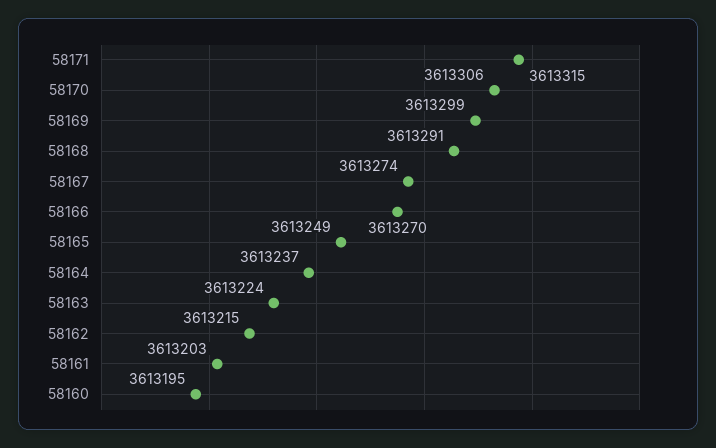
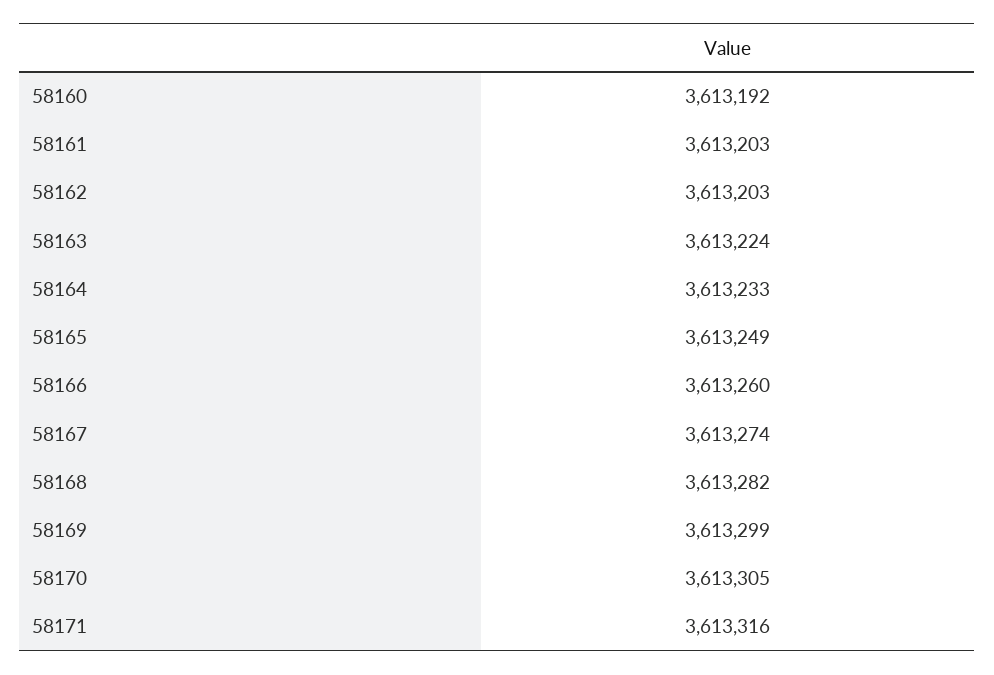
  {
-   "58171": 3613315,
+   "58171": 3613316,
-   "58170": 3613306,
+   "58170": 3613305,
    "58169": 3613299,
-   "58168": 3613291,
+   "58168": 3613282,
    "58167": 3613274,
-   "58166": 3613270,
+   "58166": 3613260,
    "58165": 3613249,
-   "58164": 3613237,
+   "58164": 3613233,
    "58163": 3613224,
-   "58162": 3613215,
+   "58162": 3613203,
    "58161": 3613203,
-   "58160": 3613195
+   "58160": 3613192
  }

